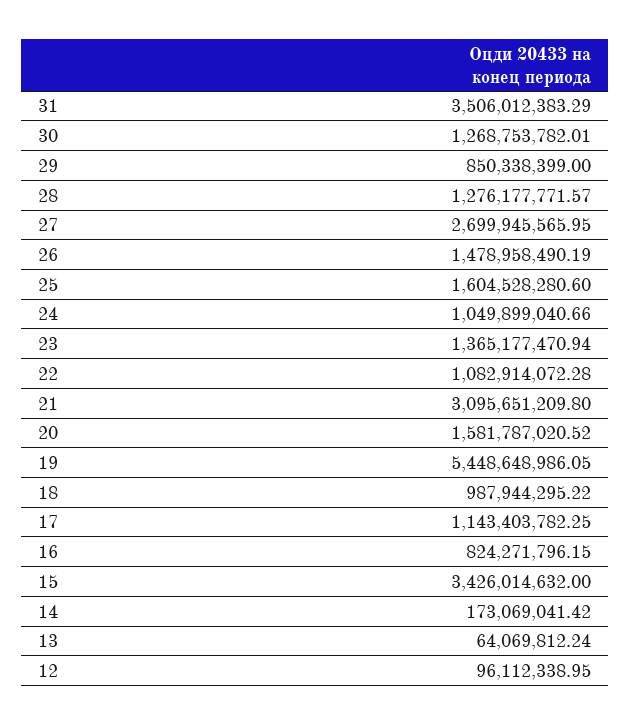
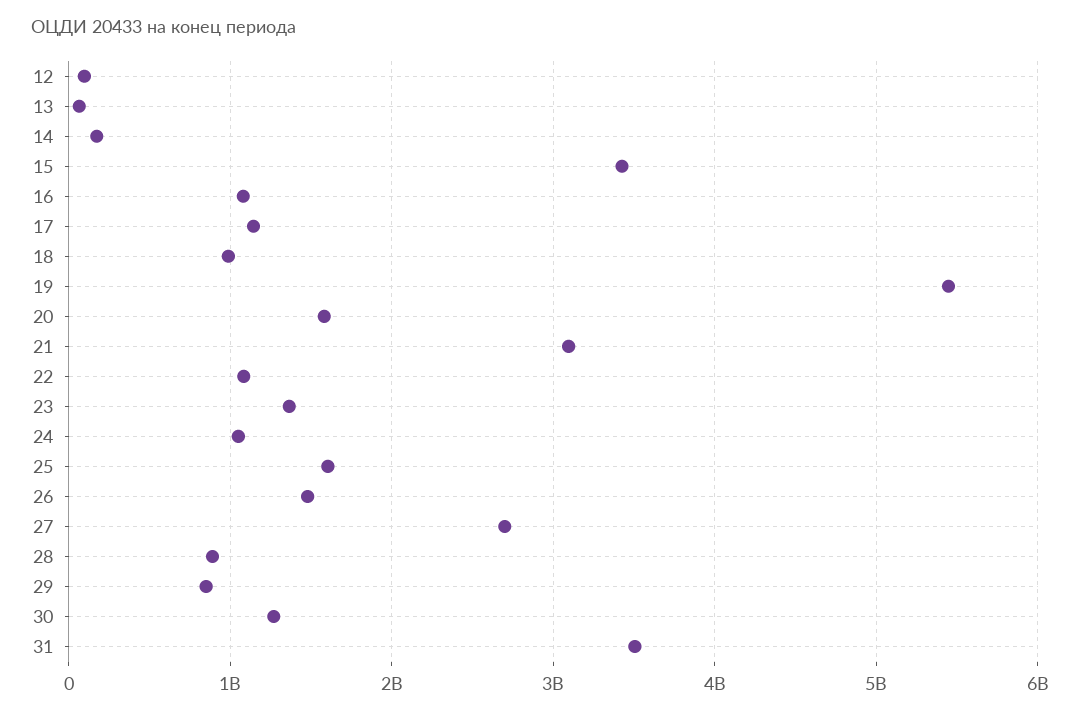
  {
    "31": 3506012383.29,
    "30": 1268753782.01,
    "29": 850338399,
-   "28": 1276177771.57,
+   "28": 900000000,
    "27": 2699945565.95,
    "26": 1478958490.19,
    "25": 1604528280.6,
    "24": 1049899040.66,
    "23": 1365177470.94,
    "22": 1082914072.28,
    "21": 3095651209.8,
    "20": 1581787020.52,
    "19": 5448648986.05,
    "18": 987944295.22,
    "17": 1143403782.25,
-   "16": 824271796.15,
+   "16": 1100000000,
    "15": 3426014632,
    "14": 173069041.42,
    "13": 64069812.24,
    "12": 96112338.95
  }

